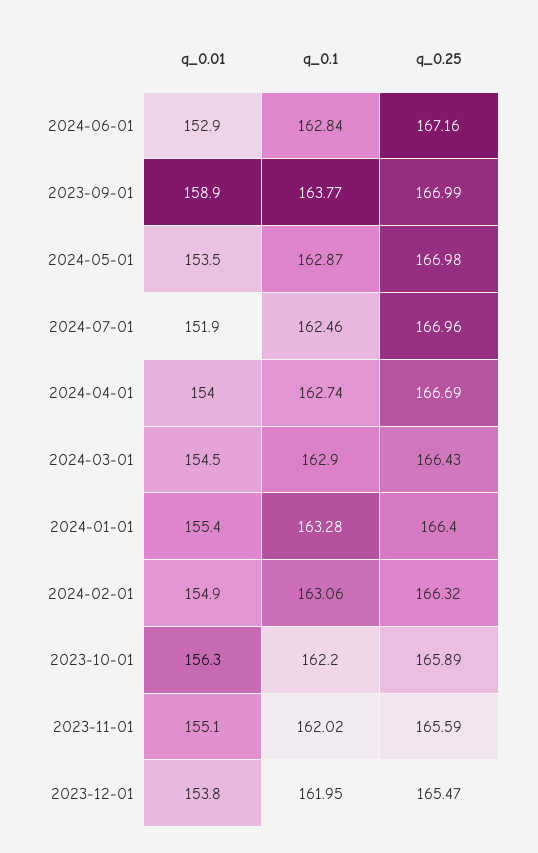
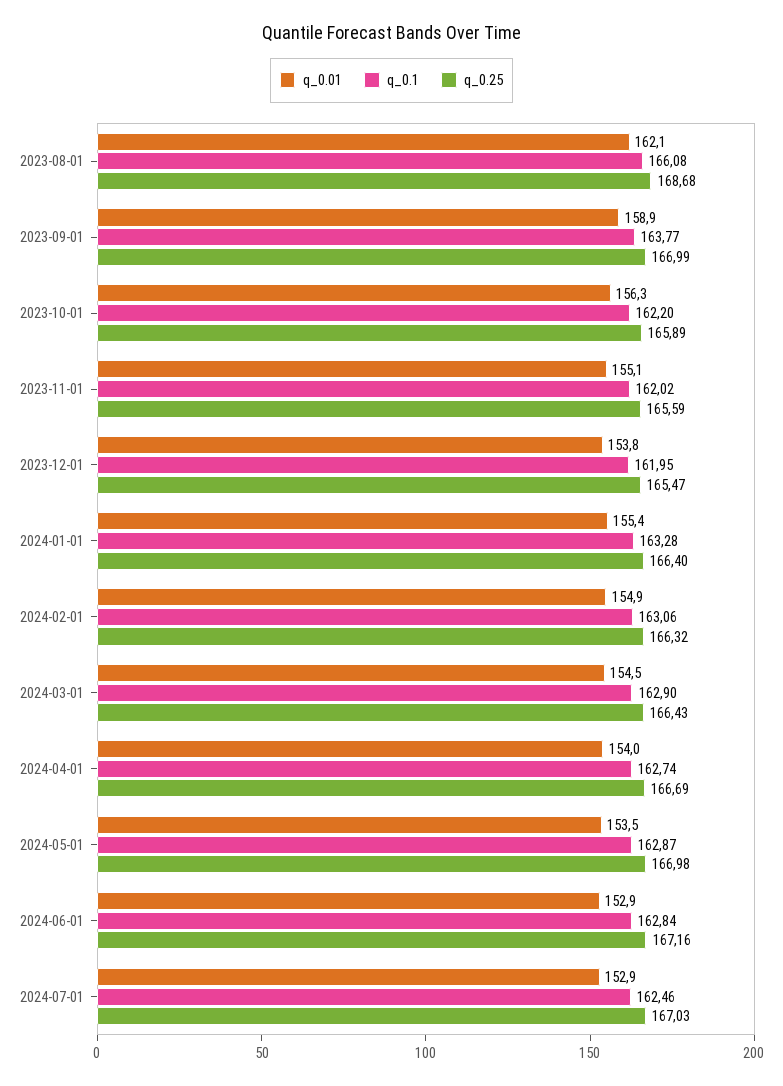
  {
    "q_0.01": {
      "2024-06-01": 152.9,
      "2023-09-01": 158.9,
      "2024-05-01": 153.5,
-     "2024-07-01": 151.9,
+     "2024-07-01": 152.9,
      "2024-04-01": 154,
      "2024-03-01": 154.5,
      "2024-01-01": 155.4,
      "2024-02-01": 154.9,
      "2023-10-01": 156.3,
      "2023-11-01": 155.1,
-     "2023-12-01": 153.8
+     "2023-12-01": 153.8,
+     "2023-08-01": 162.1
    },
    "q_0.1": {
      "2024-06-01": 162.84,
      "2023-09-01": 163.77,
      "2024-05-01": 162.87,
      "2024-07-01": 162.46,
      "2024-04-01": 162.74,
      "2024-03-01": 162.9,
      "2024-01-01": 163.28,
      "2024-02-01": 163.06,
      "2023-10-01": 162.2,
      "2023-11-01": 162.02,
-     "2023-12-01": 161.95
+     "2023-12-01": 161.95,
+     "2023-08-01": 166.08
    },
    "q_0.25": {
      "2024-06-01": 167.16,
      "2023-09-01": 166.99,
      "2024-05-01": 166.98,
-     "2024-07-01": 166.96,
+     "2024-07-01": 167.03,
      "2024-04-01": 166.69,
      "2024-03-01": 166.43,
      "2024-01-01": 166.4,
      "2024-02-01": 166.32,
      "2023-10-01": 165.89,
      "2023-11-01": 165.59,
-     "2023-12-01": 165.47
+     "2023-12-01": 165.47,
+     "2023-08-01": 168.68
    }
  }

